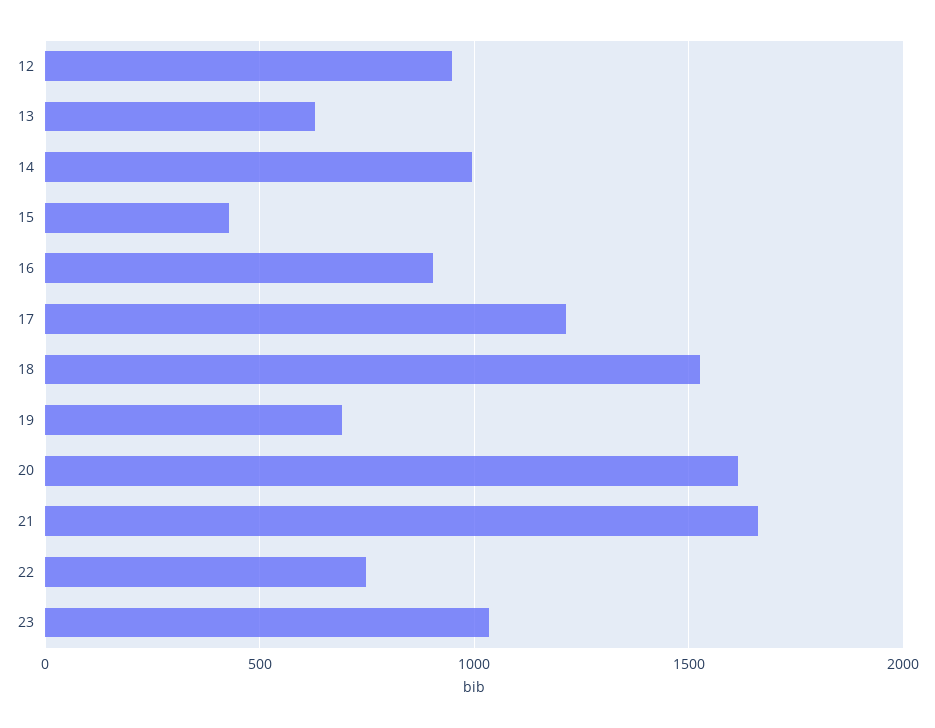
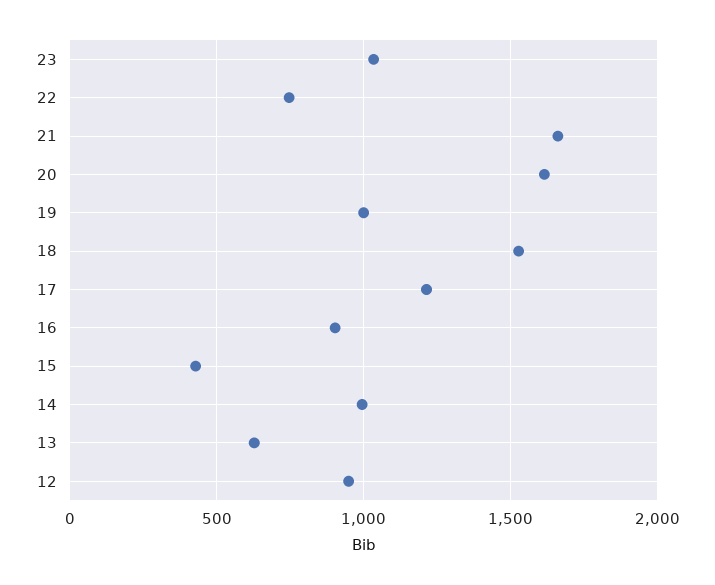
  {
    "12": 950,
    "13": 650,
    "14": 1000,
    "15": 450,
    "16": 900,
    "17": 1200,
    "18": 1550,
-   "19": 700,
+   "19": 1000,
    "20": 1600,
    "21": 1650,
    "22": 750,
    "23": 1050
  }

